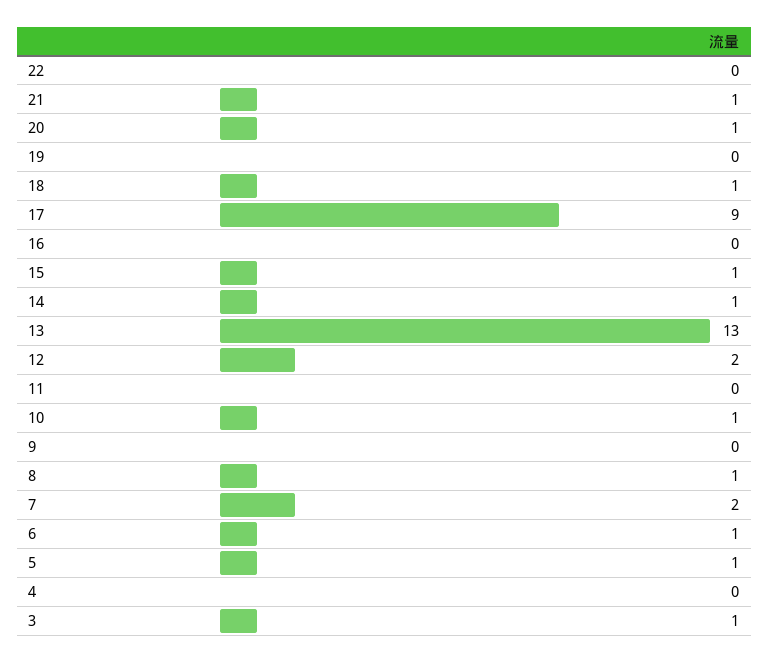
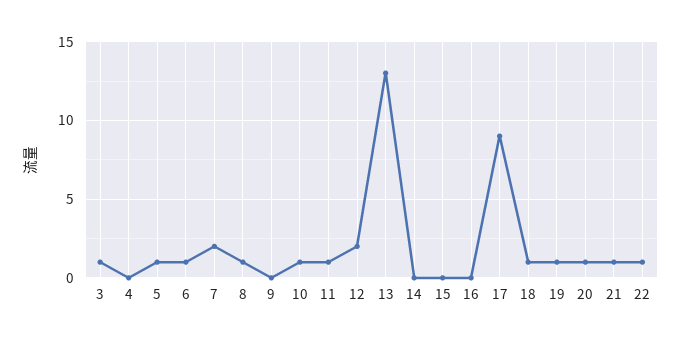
  {
-   "22": 0,
+   "22": 1,
    "21": 1,
    "20": 1,
-   "19": 0,
+   "19": 1,
    "18": 1,
    "17": 9,
    "16": 0,
-   "15": 1,
+   "15": 0,
-   "14": 1,
+   "14": 0,
    "13": 13,
    "12": 2,
-   "11": 0,
+   "11": 1,
    "10": 1,
    "9": 0,
    "8": 1,
    "7": 2,
    "6": 1,
    "5": 1,
    "4": 0,
    "3": 1
  }

